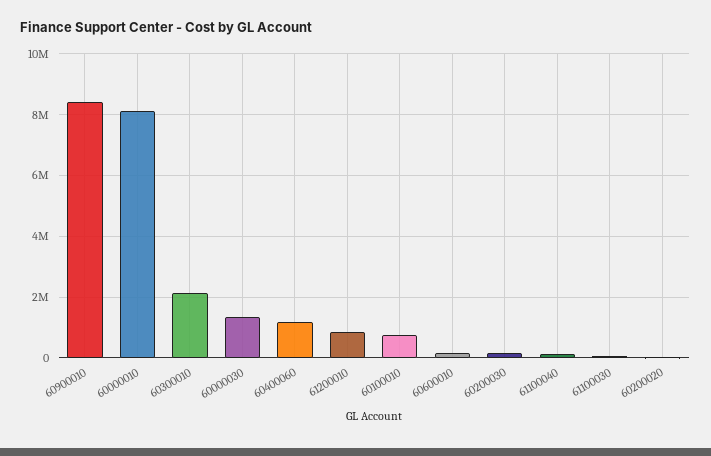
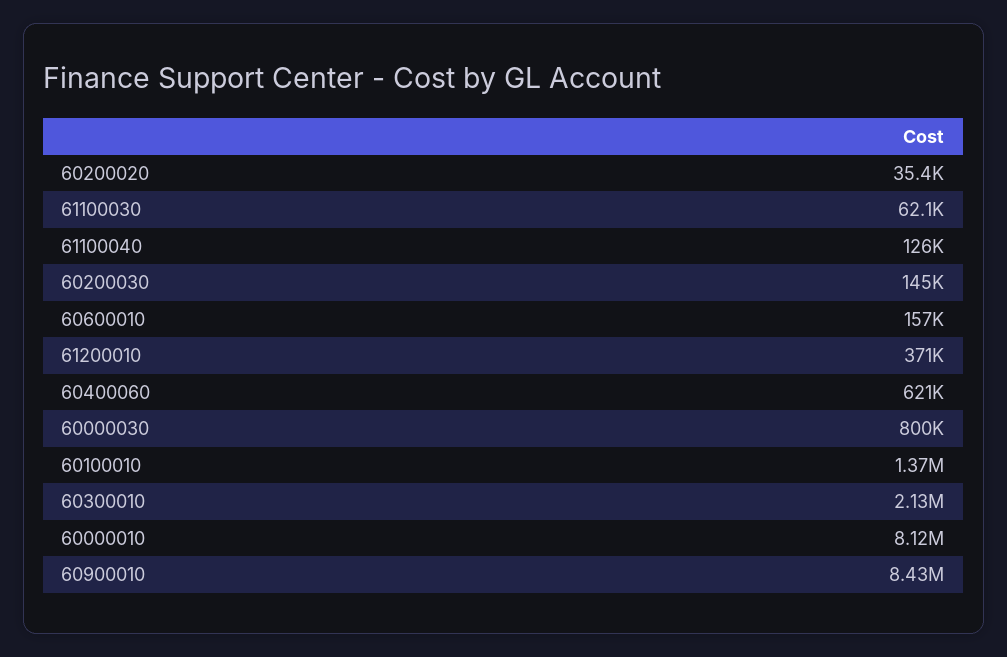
  {
    "60900010": 8430000,
    "60000010": 8120000,
    "60300010": 2130000,
-   "60000030": 1400000,
+   "60000030": 800000,
-   "60400060": 1200000,
+   "60400060": 621000,
-   "61200010": 800000,
+   "61200010": 371000,
-   "60100010": 800000,
+   "60100010": 1370000,
    "60600010": 157000,
    "60200030": 145000,
    "61100040": 126000,
    "61100030": 62100,
    "60200020": 35400
  }

